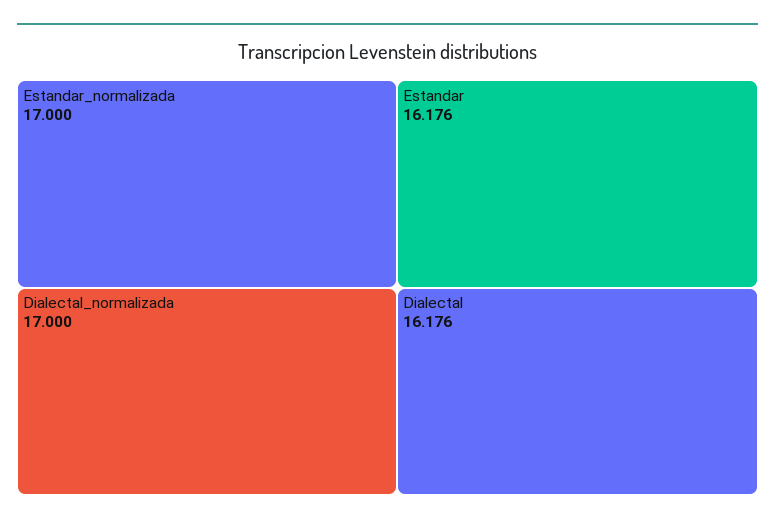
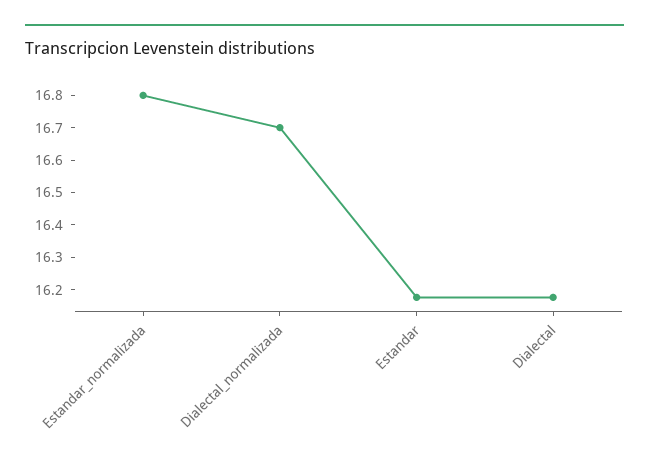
  {
-   "Estandar_normalizada": 17,
+   "Estandar_normalizada": 16.8,
-   "Dialectal_normalizada": 17,
+   "Dialectal_normalizada": 16.7,
    "Estandar": 16.176,
    "Dialectal": 16.176
  }

